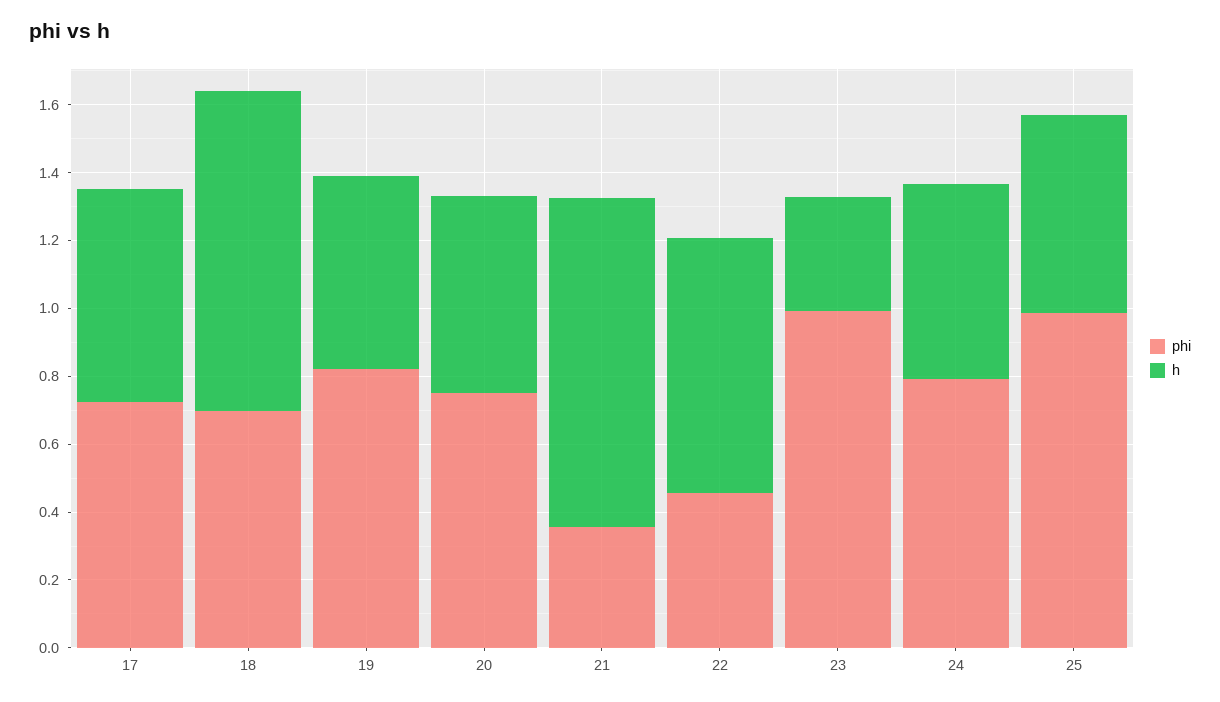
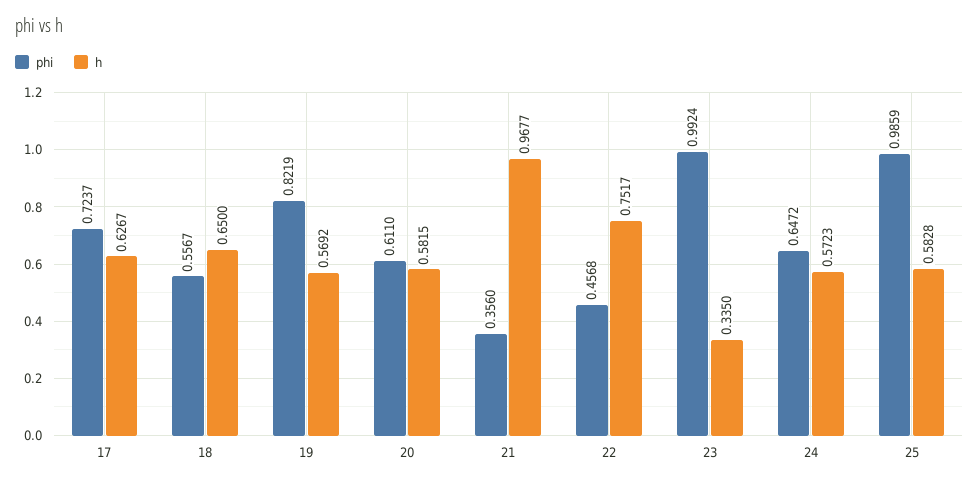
  {
    "phi": {
      "17": 0.7237,
-     "18": 0.7,
+     "18": 0.5567,
      "19": 0.8219,
-     "20": 0.75,
+     "20": 0.611,
      "21": 0.356,
      "22": 0.4568,
      "23": 0.9924,
-     "24": 0.8,
+     "24": 0.6472,
      "25": 0.9859
    },
    "h": {
      "17": 0.6267,
-     "18": 0.95,
+     "18": 0.65,
      "19": 0.5692,
      "20": 0.5815,
      "21": 0.9677,
      "22": 0.7517,
      "23": 0.335,
      "24": 0.5723,
      "25": 0.5828
    }
  }

